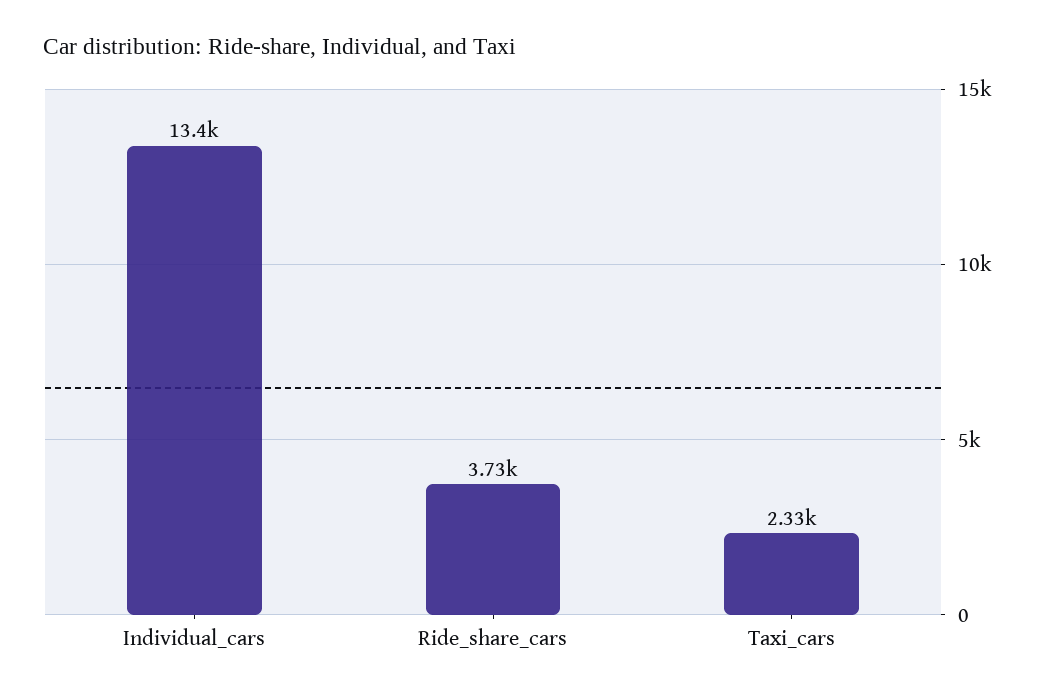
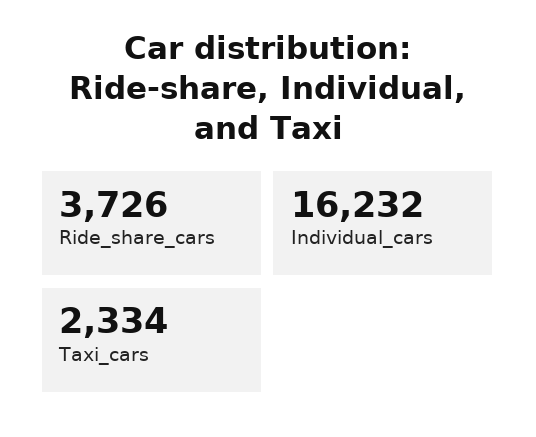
  {
-   "Individual_cars": 13400,
+   "Individual_cars": 16232,
    "Ride_share_cars": 3726,
    "Taxi_cars": 2334
  }

